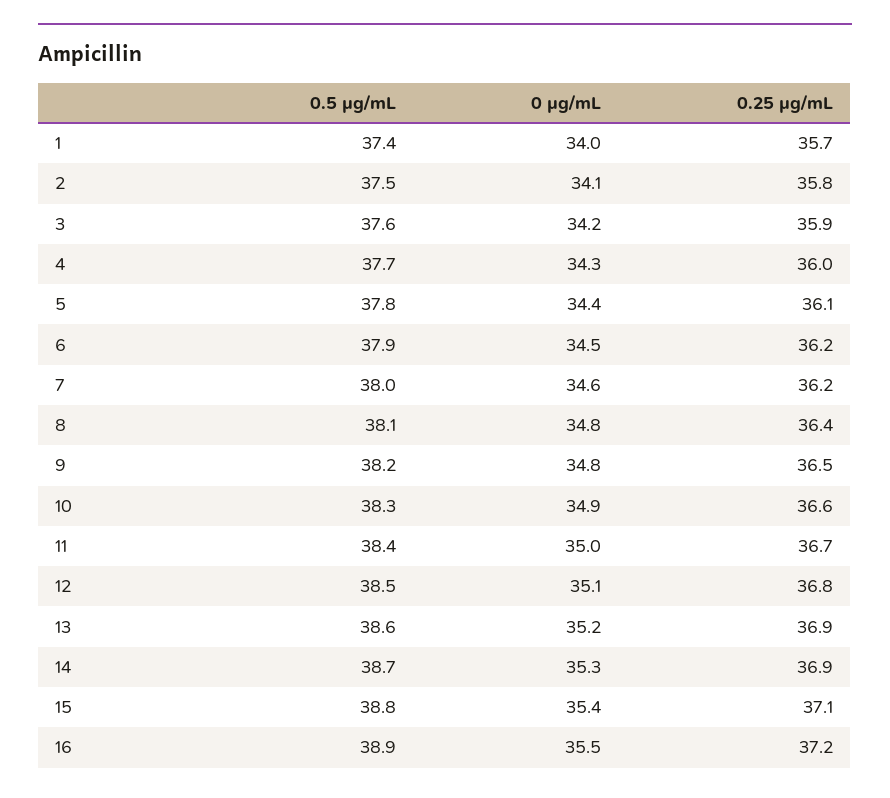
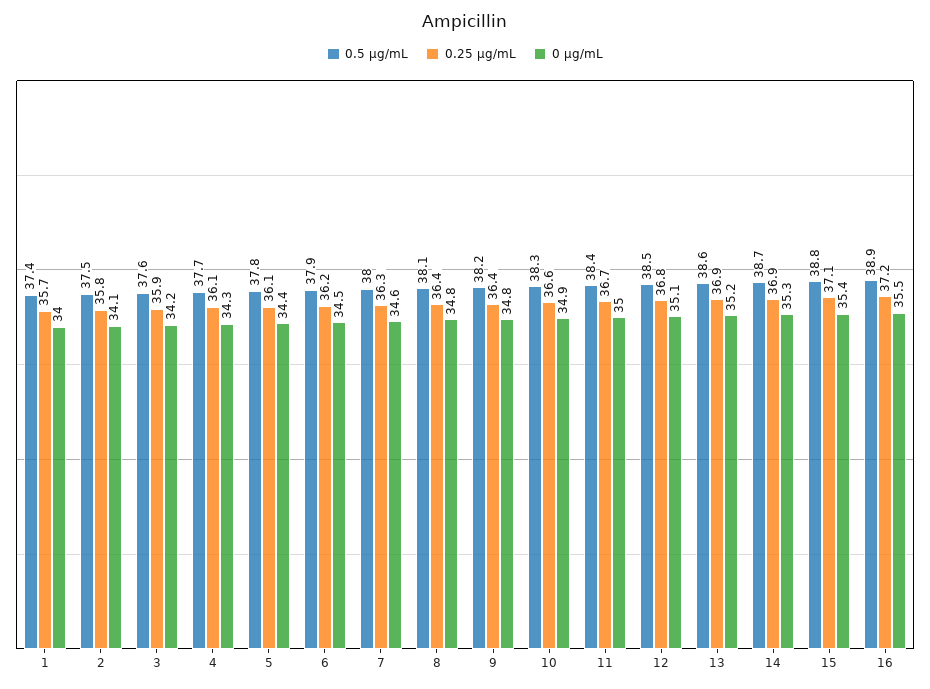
  {
    "0.5 µg/mL": {
      "1": 37.4,
      "2": 37.5,
      "3": 37.6,
      "4": 37.7,
      "5": 37.8,
      "6": 37.9,
      "7": 38,
      "8": 38.1,
      "9": 38.2,
      "10": 38.3,
      "11": 38.4,
      "12": 38.5,
      "13": 38.6,
      "14": 38.7,
      "15": 38.8,
      "16": 38.9
    },
    "0 µg/mL": {
      "1": 34,
      "2": 34.1,
      "3": 34.2,
      "4": 34.3,
      "5": 34.4,
      "6": 34.5,
      "7": 34.6,
      "8": 34.8,
      "9": 34.8,
      "10": 34.9,
      "11": 35,
      "12": 35.1,
      "13": 35.2,
      "14": 35.3,
      "15": 35.4,
      "16": 35.5
    },
    "0.25 µg/mL": {
      "1": 35.7,
      "2": 35.8,
      "3": 35.9,
-     "4": 36,
+     "4": 36.1,
      "5": 36.1,
      "6": 36.2,
-     "7": 36.2,
+     "7": 36.3,
      "8": 36.4,
-     "9": 36.5,
+     "9": 36.4,
      "10": 36.6,
      "11": 36.7,
      "12": 36.8,
      "13": 36.9,
      "14": 36.9,
      "15": 37.1,
      "16": 37.2
    }
  }

